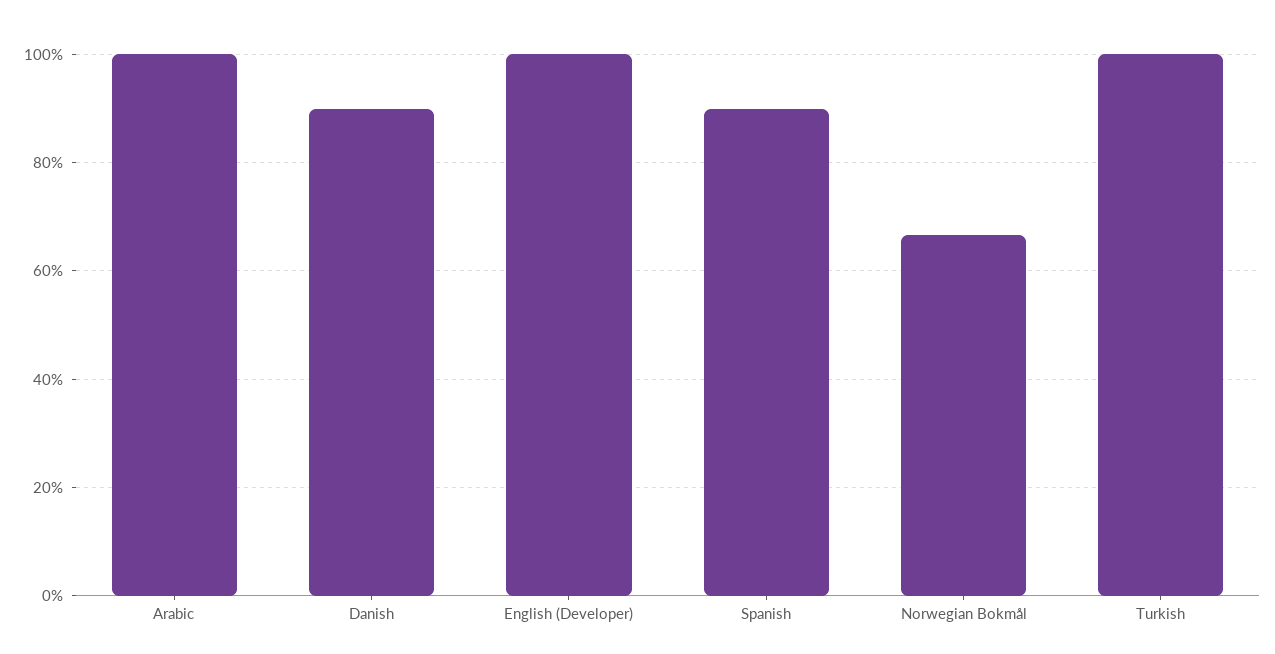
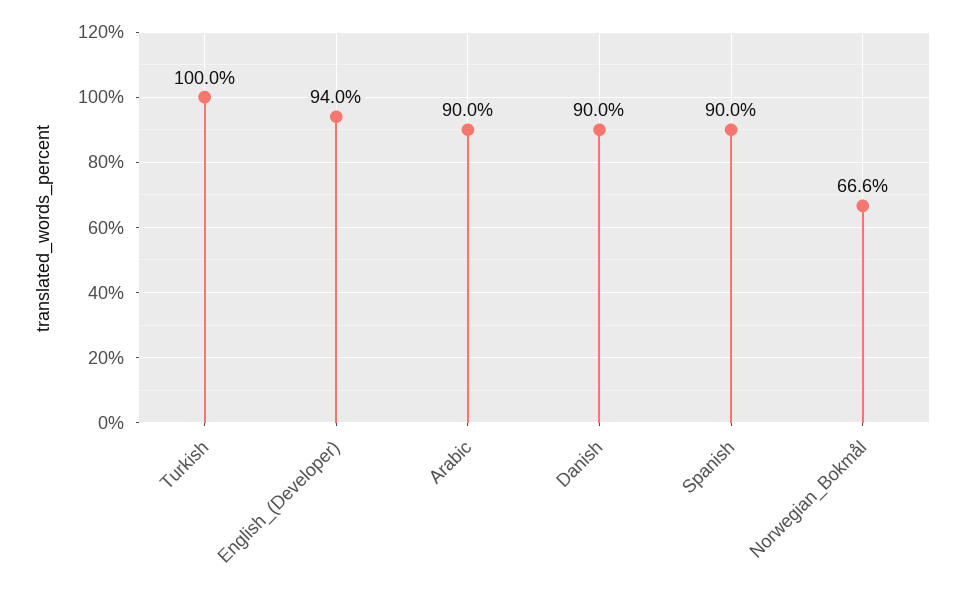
  {
-   "Arabic": 100,
+   "Arabic": 90,
    "Danish": 90,
-   "English (Developer)": 100,
+   "English (Developer)": 94,
    "Spanish": 90,
    "Norwegian Bokmål": 66.6,
    "Turkish": 100
  }

